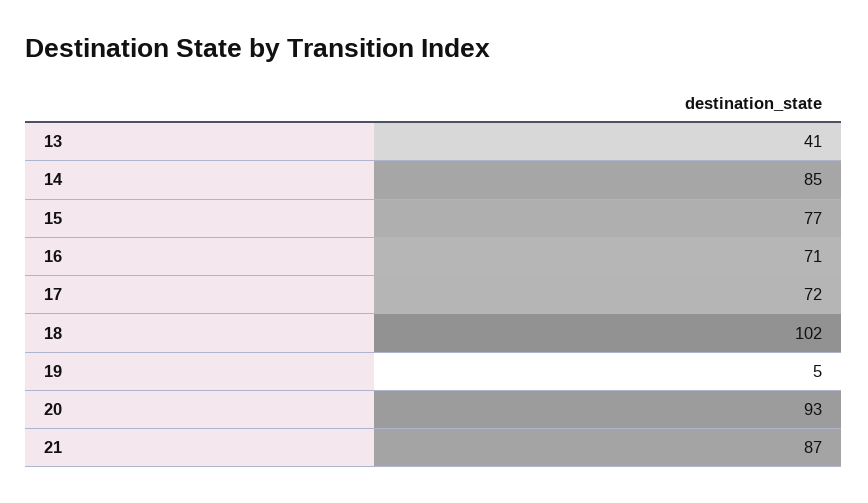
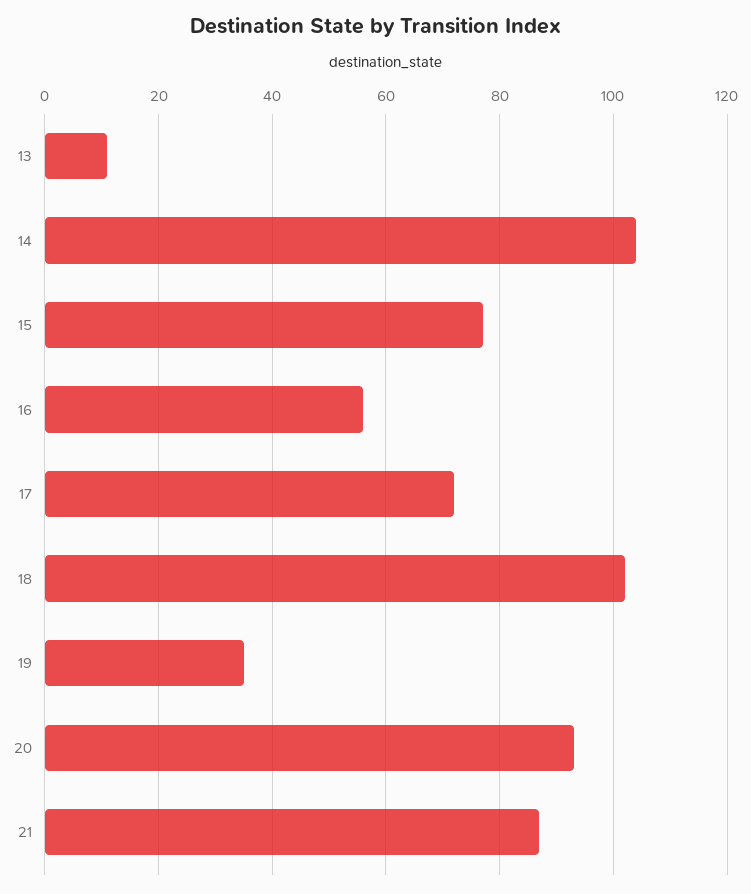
  {
-   "13": 41,
+   "13": 10,
-   "14": 85,
+   "14": 105,
    "15": 77,
-   "16": 71,
+   "16": 55,
    "17": 72,
    "18": 102,
-   "19": 5,
+   "19": 35,
    "20": 93,
    "21": 87
  }

